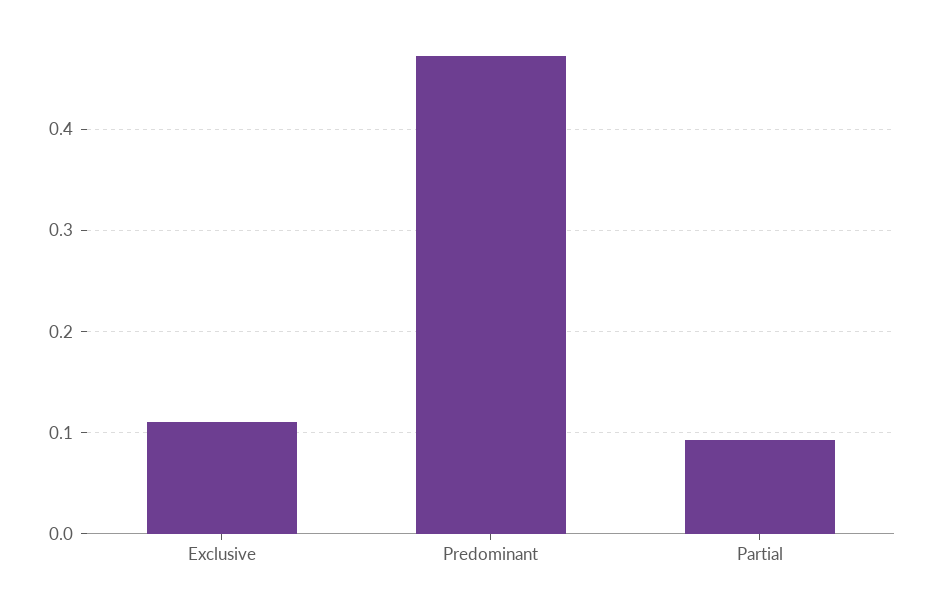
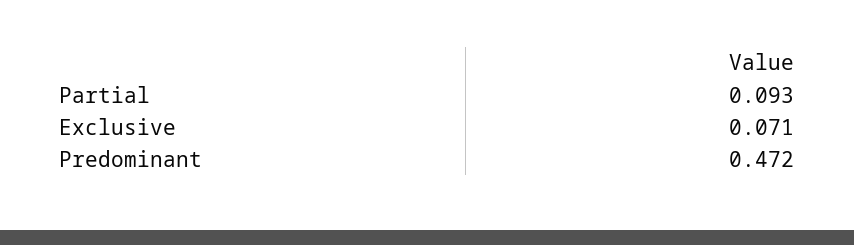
  {
-   "Exclusive": 0.11,
+   "Exclusive": 0.071,
    "Predominant": 0.472,
    "Partial": 0.093
  }

